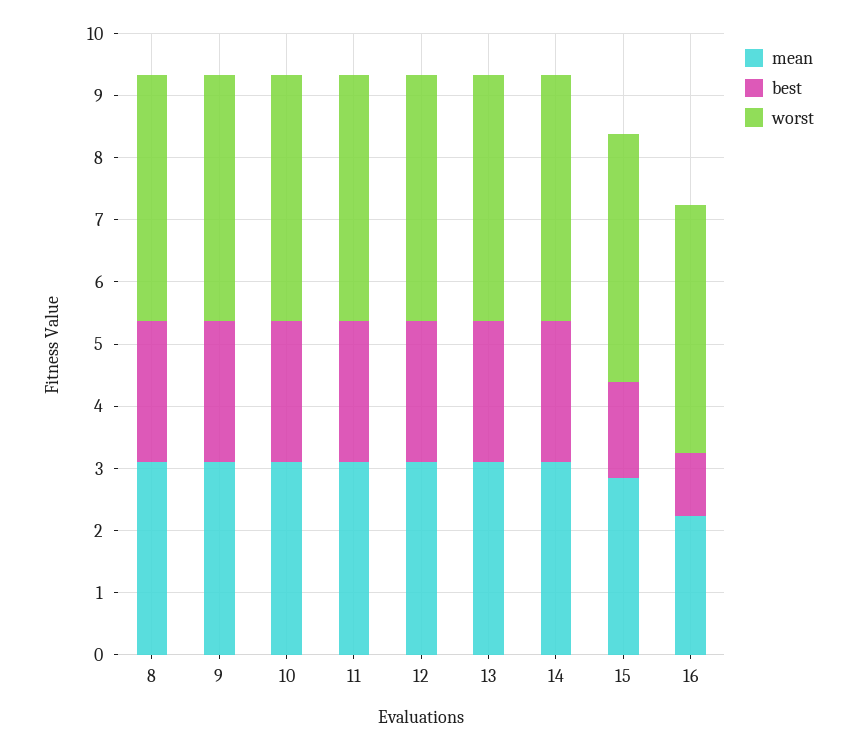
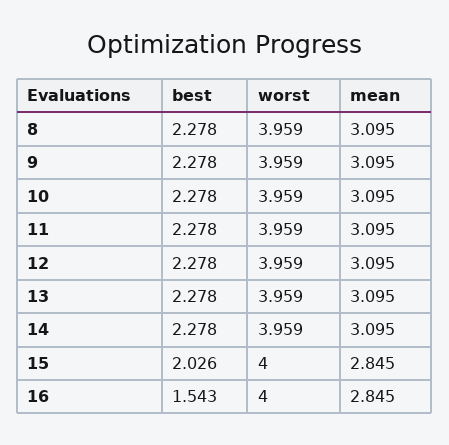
  {
    "mean": {
      "8": 3.095,
      "9": 3.095,
      "10": 3.095,
      "11": 3.095,
      "12": 3.095,
      "13": 3.095,
      "14": 3.095,
      "15": 2.845,
-     "16": 2.2
+     "16": 2.845
    },
    "best": {
      "8": 2.278,
      "9": 2.278,
      "10": 2.278,
      "11": 2.278,
      "12": 2.278,
      "13": 2.278,
      "14": 2.278,
-     "15": 1.6,
+     "15": 2.026,
-     "16": 1
+     "16": 1.543
    },
    "worst": {
      "8": 3.959,
      "9": 3.959,
      "10": 3.959,
      "11": 3.959,
      "12": 3.959,
      "13": 3.959,
      "14": 3.959,
      "15": 4,
      "16": 4
    }
  }

